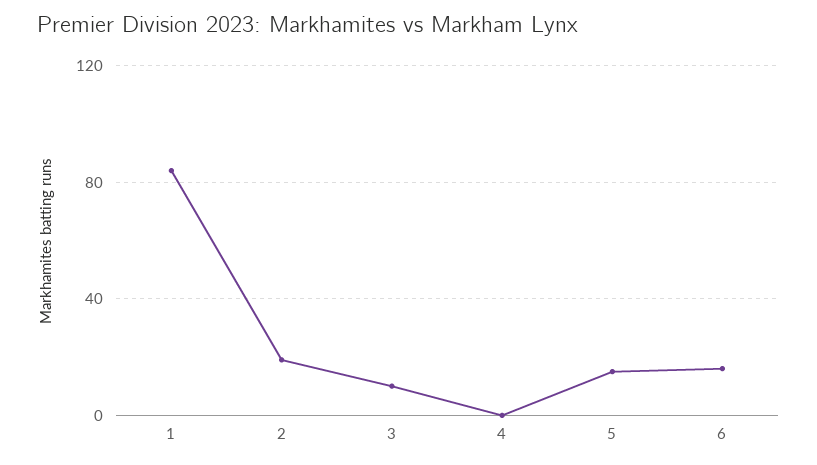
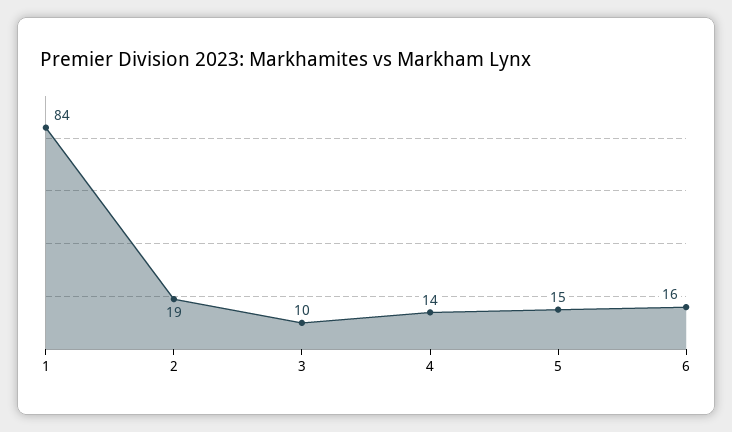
  {
    "1": 84,
    "2": 19,
    "3": 10,
-   "4": 0,
+   "4": 14,
    "5": 15,
    "6": 16
  }

